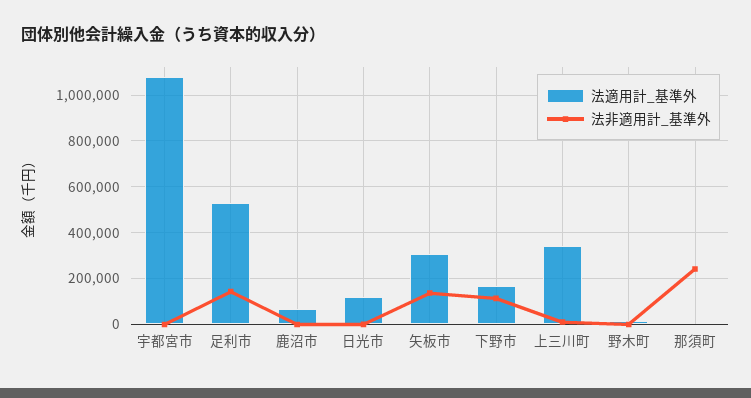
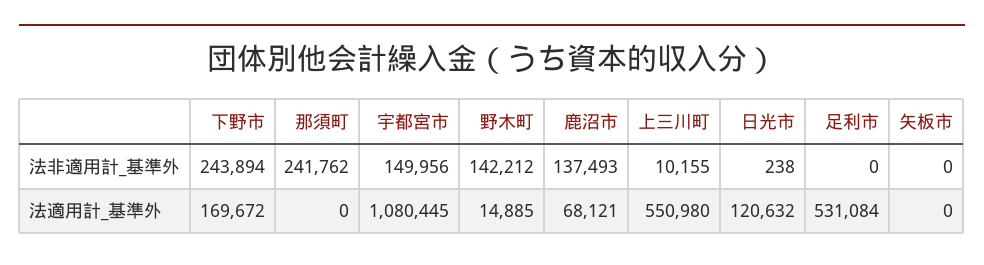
  {
    "法適用計_基準外": {
      "宇都宮市": 1080445,
      "足利市": 531084,
      "鹿沼市": 68121,
      "日光市": 120632,
-     "矢板市": 300000,
+     "矢板市": 0,
      "下野市": 169672,
-     "上三川町": 350000,
+     "上三川町": 550980,
      "野木町": 14885,
      "那須町": 0
    },
    "法非適用計_基準外": {
-     "宇都宮市": 0,
+     "宇都宮市": 149956,
-     "足利市": 150000,
+     "足利市": 0,
-     "鹿沼市": 0,
+     "鹿沼市": 137493,
      "日光市": 238,
-     "矢板市": 150000,
+     "矢板市": 0,
-     "下野市": 100000,
+     "下野市": 243894,
      "上三川町": 10155,
-     "野木町": 0,
+     "野木町": 142212,
      "那須町": 241762
    }
  }

